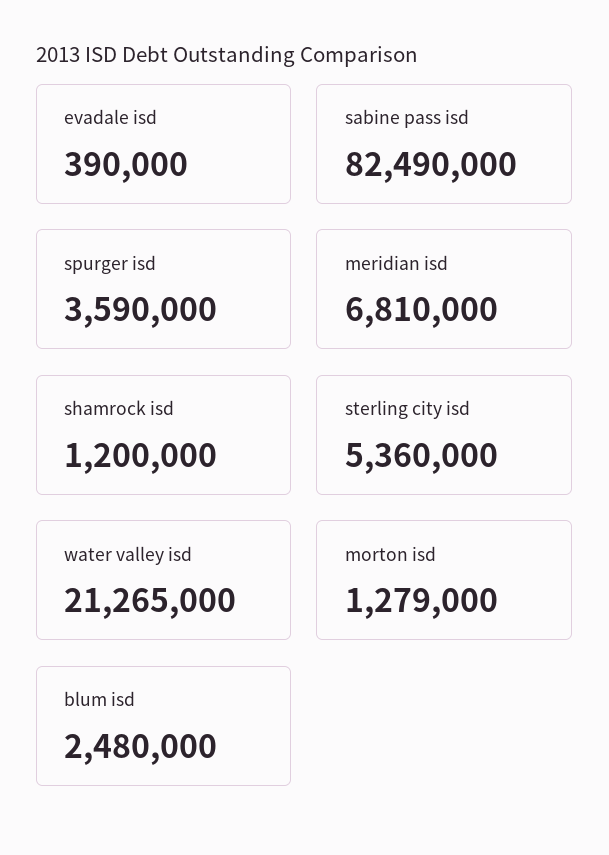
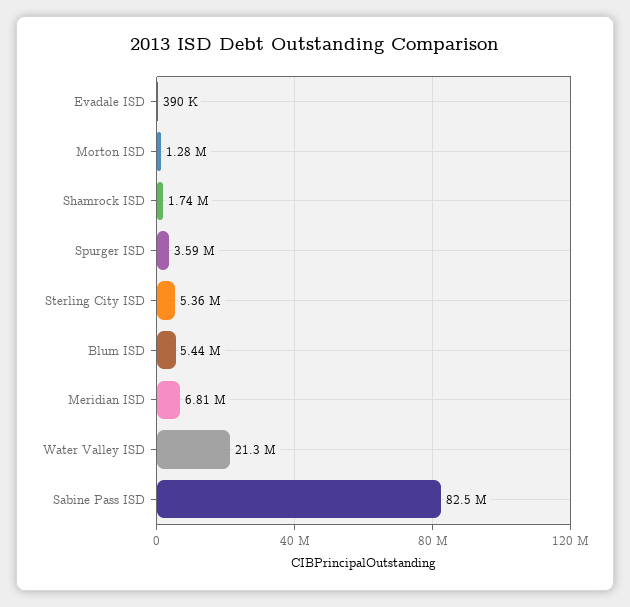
  {
    "evadale isd": 390000,
    "sabine pass isd": 82490000,
    "spurger isd": 3590000,
    "meridian isd": 6810000,
-   "shamrock isd": 1200000,
+   "shamrock isd": 1740000,
    "sterling city isd": 5360000,
    "water valley isd": 21265000,
    "morton isd": 1279000,
-   "blum isd": 2480000
+   "blum isd": 5440000
  }

